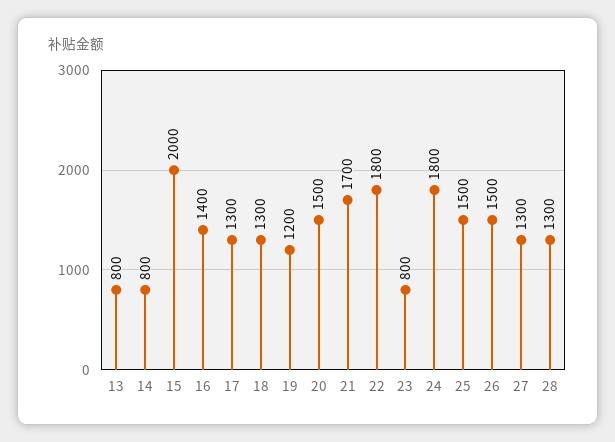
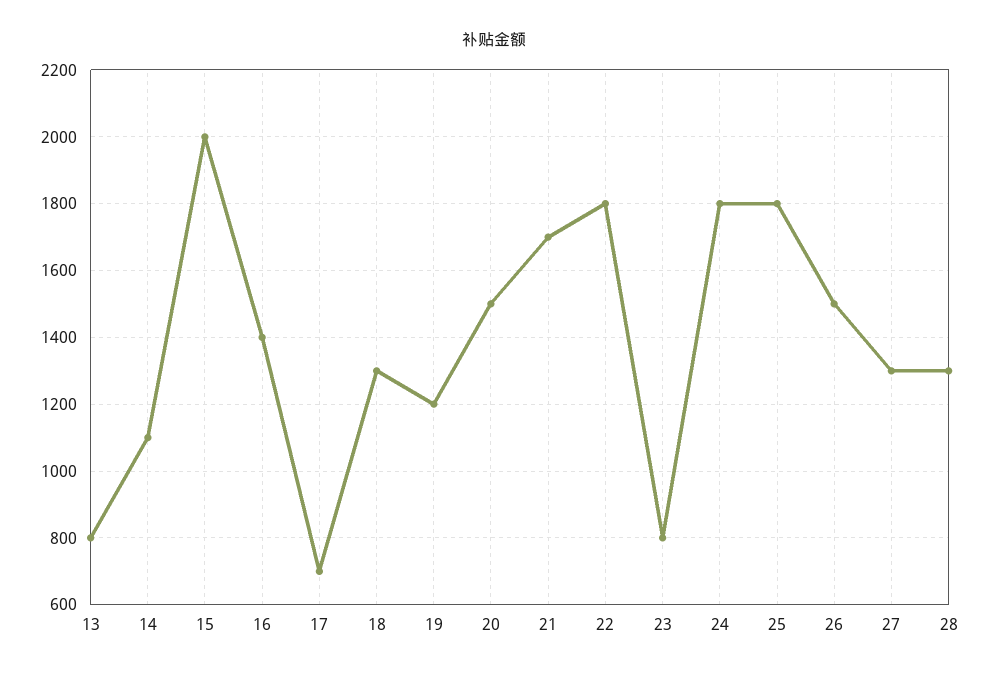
  {
    "13": 800,
-   "14": 800,
+   "14": 1100,
    "15": 2000,
    "16": 1400,
-   "17": 1300,
+   "17": 700,
    "18": 1300,
    "19": 1200,
    "20": 1500,
    "21": 1700,
    "22": 1800,
    "23": 800,
    "24": 1800,
-   "25": 1500,
+   "25": 1800,
    "26": 1500,
    "27": 1300,
    "28": 1300
  }

